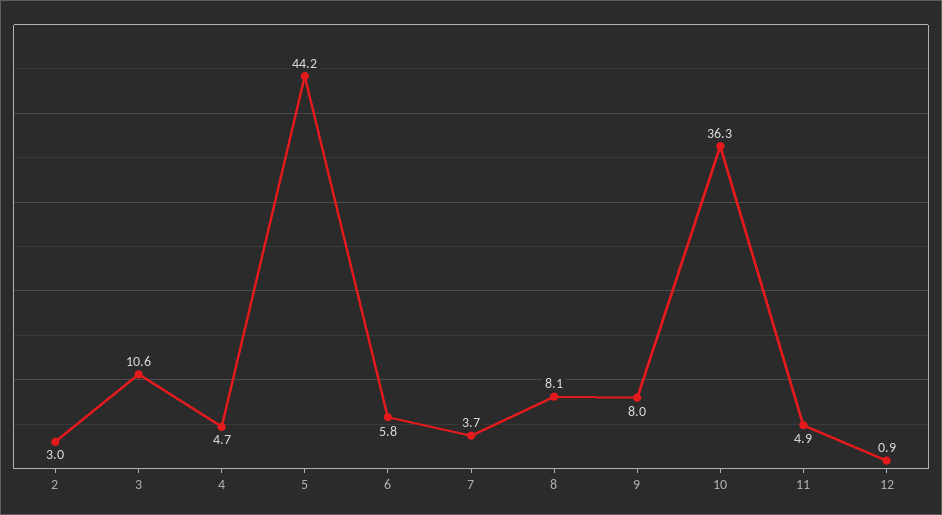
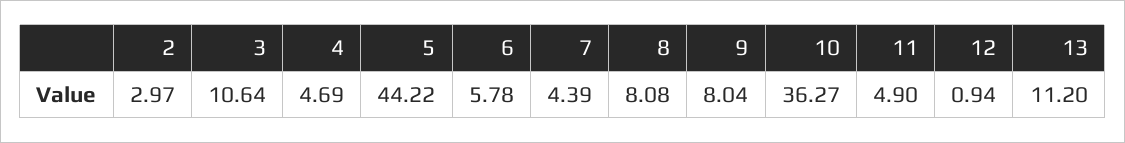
  {
    "2": 2.97,
    "3": 10.64,
    "4": 4.69,
    "5": 44.22,
    "6": 5.78,
-   "7": 3.7,
+   "7": 4.39,
    "8": 8.08,
    "9": 8.04,
    "10": 36.27,
    "11": 4.9,
-   "12": 0.94
+   "12": 0.94,
+   "13": 11.2
  }

